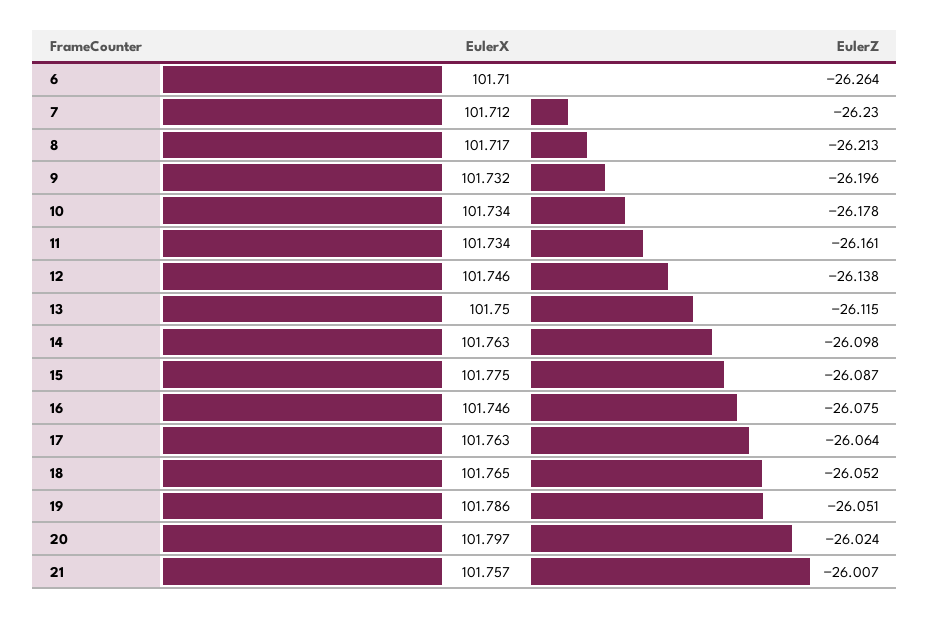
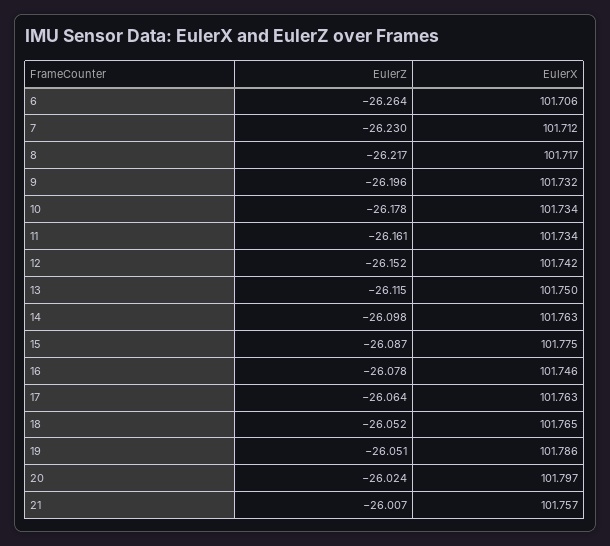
  {
    "EulerX": {
-     "6": 101.71,
+     "6": 101.706,
      "7": 101.712,
      "8": 101.717,
      "9": 101.732,
      "10": 101.734,
      "11": 101.734,
-     "12": 101.746,
+     "12": 101.742,
      "13": 101.75,
      "14": 101.763,
      "15": 101.775,
      "16": 101.746,
      "17": 101.763,
      "18": 101.765,
      "19": 101.786,
      "20": 101.797,
      "21": 101.757
    },
    "EulerZ": {
      "6": -26.264,
      "7": -26.23,
-     "8": -26.213,
+     "8": -26.217,
      "9": -26.196,
      "10": -26.178,
      "11": -26.161,
-     "12": -26.138,
+     "12": -26.152,
      "13": -26.115,
      "14": -26.098,
      "15": -26.087,
-     "16": -26.075,
+     "16": -26.078,
      "17": -26.064,
      "18": -26.052,
      "19": -26.051,
      "20": -26.024,
      "21": -26.007
    }
  }

